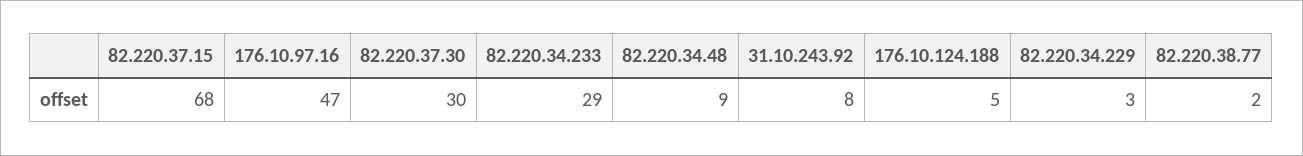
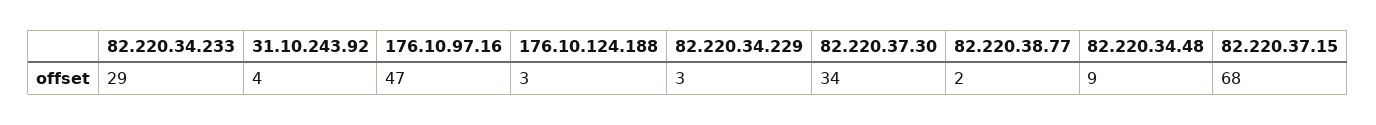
  {
    "82.220.37.15": 68,
    "176.10.97.16": 47,
-   "82.220.37.30": 30,
+   "82.220.37.30": 34,
    "82.220.34.233": 29,
    "82.220.34.48": 9,
-   "31.10.243.92": 8,
+   "31.10.243.92": 4,
-   "176.10.124.188": 5,
+   "176.10.124.188": 3,
    "82.220.34.229": 3,
    "82.220.38.77": 2
  }

